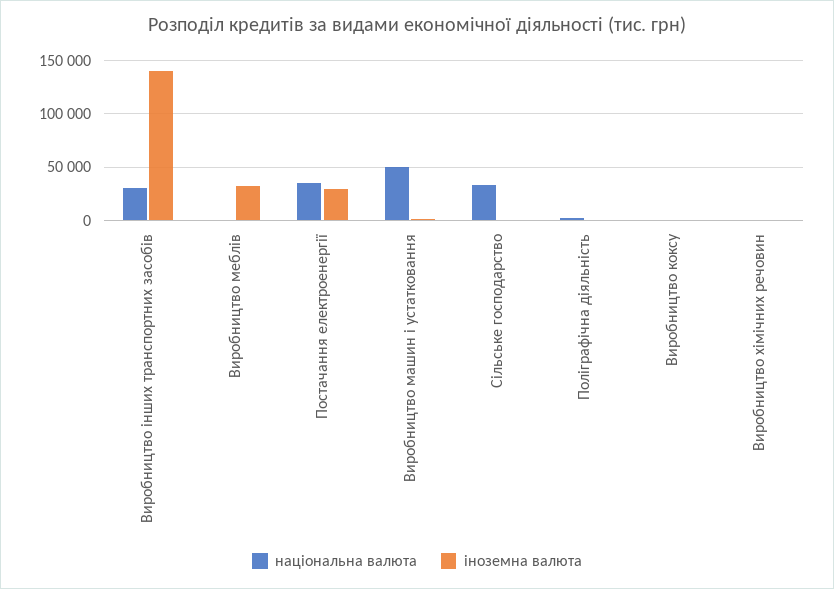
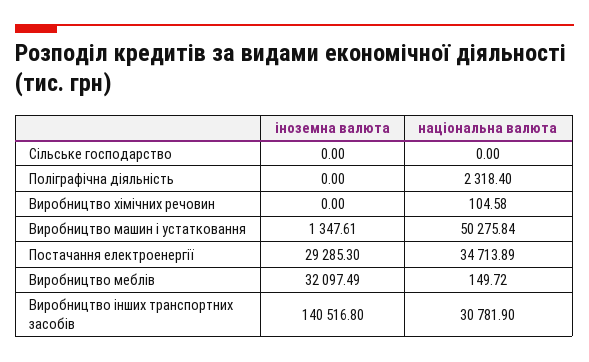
  {
    "національна валюта": {
      "Виробництво інших транспортних засобів": 30781.9,
      "Виробництво меблів": 149.72,
      "Постачання електроенергії": 34713.89,
      "Виробництво машин і устатковання": 50275.84,
-     "Сільське господарство": 30000,
+     "Сільське господарство": 0,
      "Поліграфічна діяльність": 2318.4,
-     "Виробництво коксу": 0,
      "Виробництво хімічних речовин": 104.58
    },
    "іноземна валюта": {
      "Виробництво інших транспортних засобів": 140516.8,
      "Виробництво меблів": 32097.49,
      "Постачання електроенергії": 29285.3,
      "Виробництво машин і устатковання": 1347.61,
      "Сільське господарство": 0,
      "Поліграфічна діяльність": 0,
-     "Виробництво коксу": 0,
      "Виробництво хімічних речовин": 0
    }
  }

